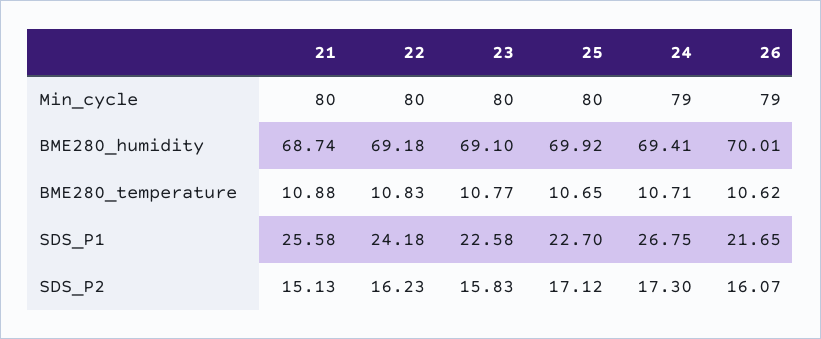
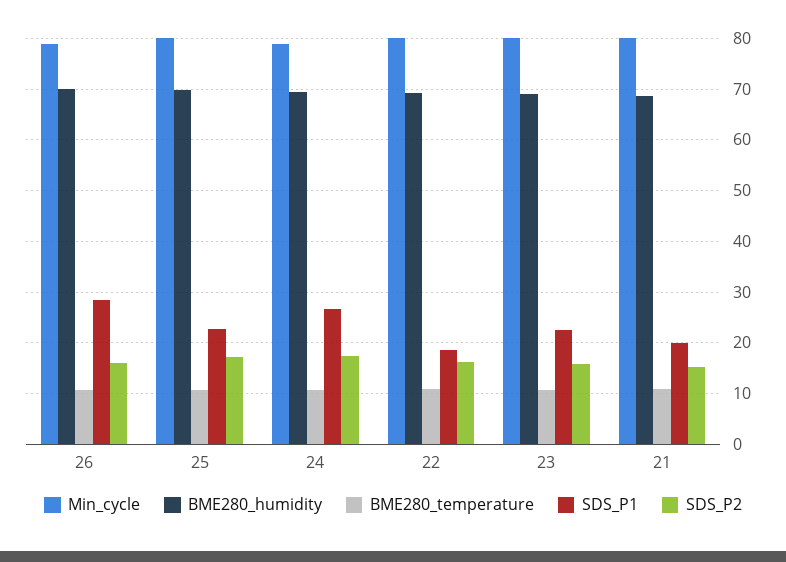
  {
    "Min_cycle": {
      "21": 80,
      "22": 80,
      "23": 80,
      "25": 80,
      "24": 79,
      "26": 79
    },
    "BME280_humidity": {
      "21": 68.74,
      "22": 69.18,
      "23": 69.1,
      "25": 69.92,
      "24": 69.41,
      "26": 70.01
    },
    "BME280_temperature": {
      "21": 10.88,
      "22": 10.83,
      "23": 10.77,
      "25": 10.65,
      "24": 10.71,
      "26": 10.62
    },
    "SDS_P1": {
-     "21": 25.58,
+     "21": 20,
-     "22": 24.18,
+     "22": 18,
      "23": 22.58,
      "25": 22.7,
      "24": 26.75,
-     "26": 21.65
+     "26": 28
    },
    "SDS_P2": {
      "21": 15.13,
      "22": 16.23,
      "23": 15.83,
      "25": 17.12,
      "24": 17.3,
      "26": 16.07
    }
  }

